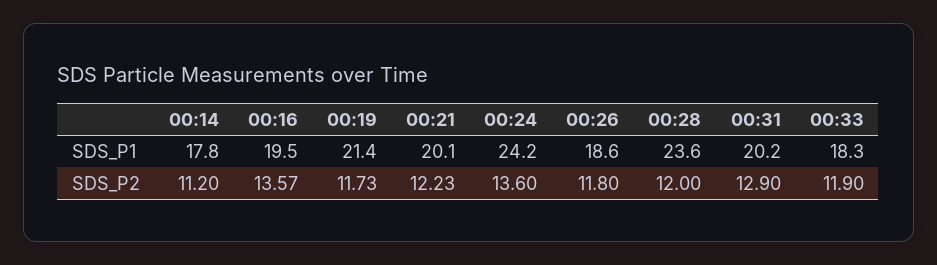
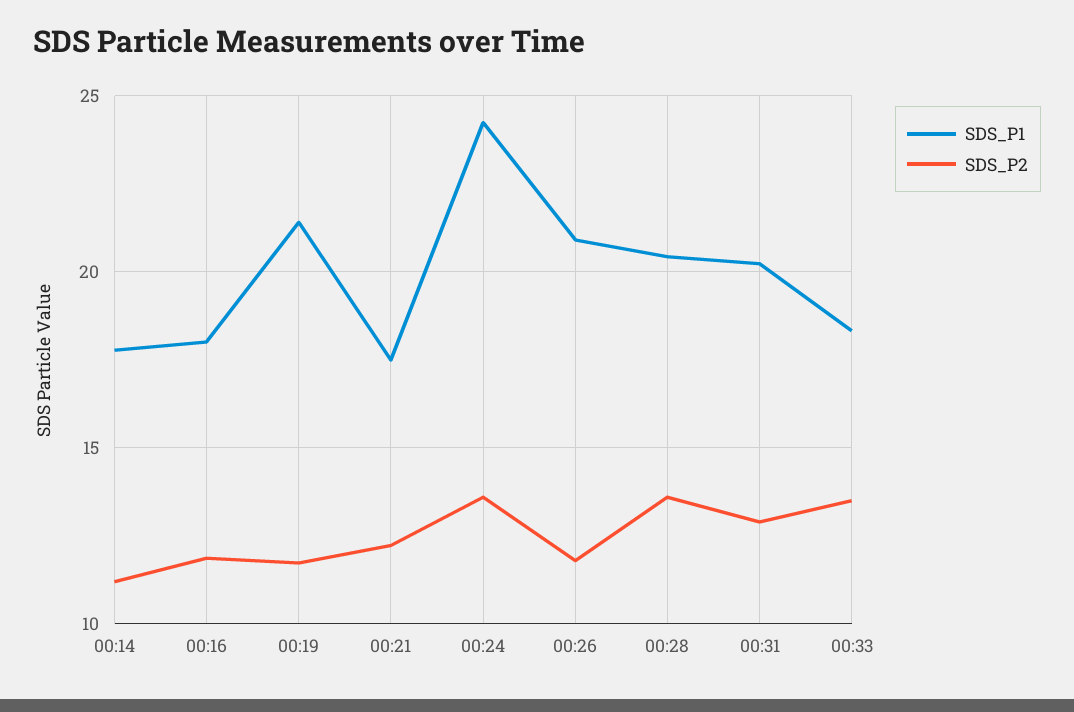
  {
    "SDS_P1": {
      "00:14": 17.8,
-     "00:16": 19.5,
+     "00:16": 18,
      "00:19": 21.4,
-     "00:21": 20.1,
+     "00:21": 17.5,
      "00:24": 24.2,
-     "00:26": 18.6,
+     "00:26": 21,
-     "00:28": 23.6,
+     "00:28": 20.5,
      "00:31": 20.2,
      "00:33": 18.3
    },
    "SDS_P2": {
      "00:14": 11.2,
-     "00:16": 13.57,
+     "00:16": 12,
      "00:19": 11.73,
      "00:21": 12.23,
      "00:24": 13.6,
      "00:26": 11.8,
-     "00:28": 12,
+     "00:28": 13.5,
      "00:31": 12.9,
-     "00:33": 11.9
+     "00:33": 13.5
    }
  }

